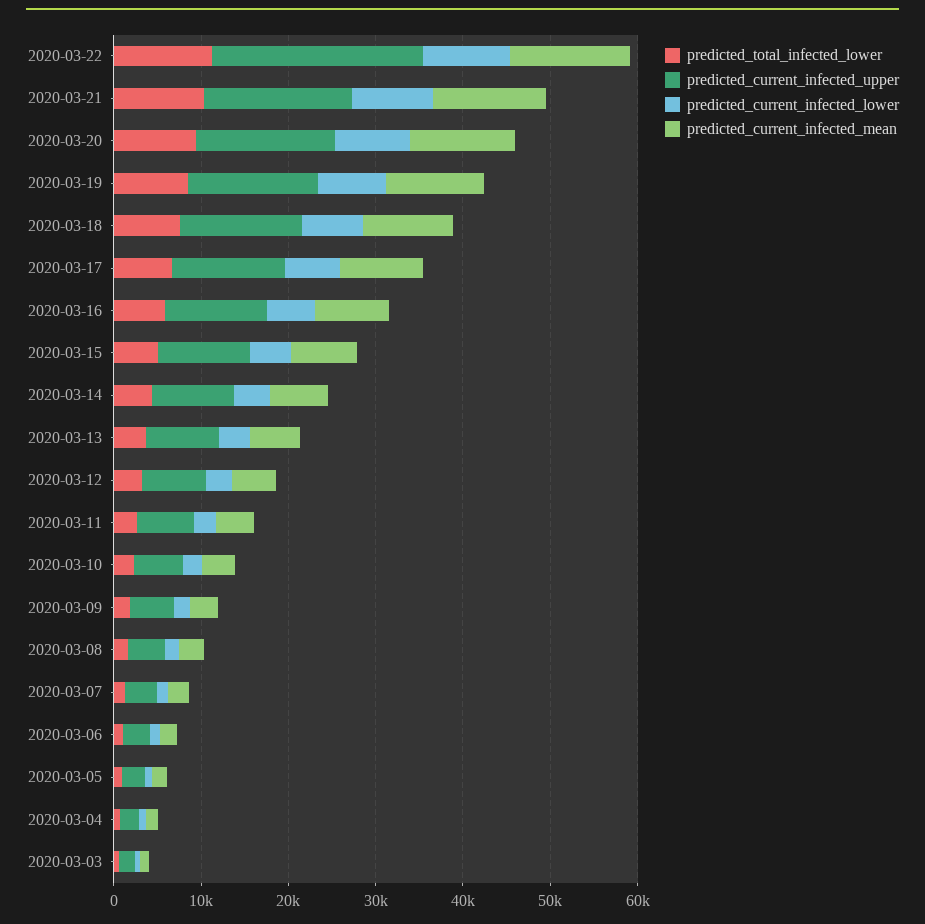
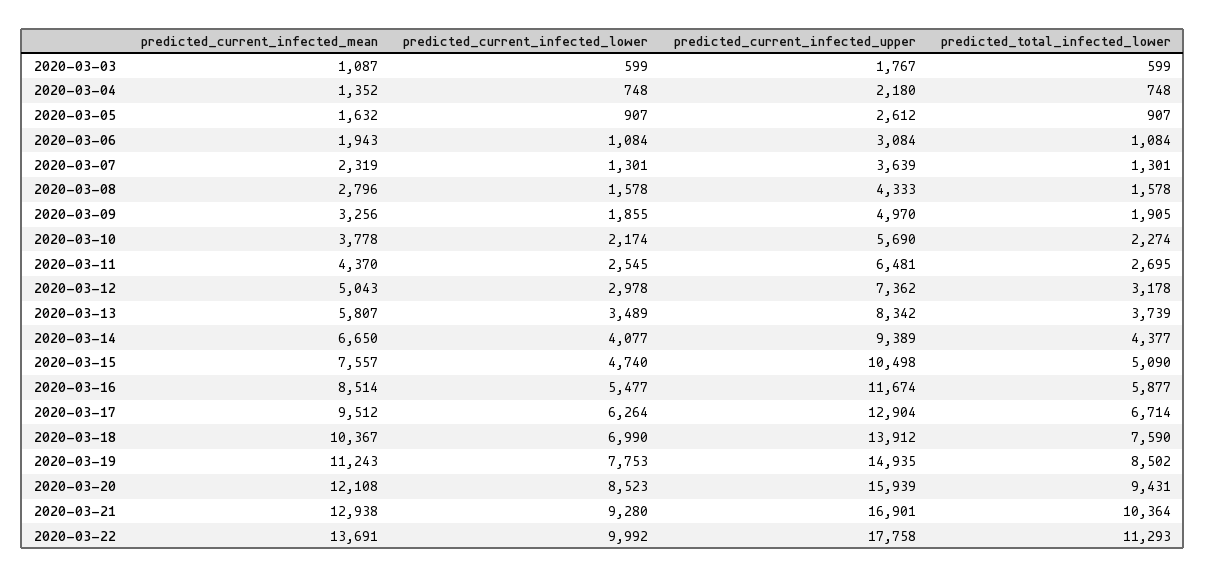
  {
    "predicted_total_infected_lower": {
      "2020-03-22": 11293,
      "2020-03-21": 10364,
      "2020-03-20": 9431,
      "2020-03-19": 8502,
      "2020-03-18": 7590,
      "2020-03-17": 6714,
      "2020-03-16": 5877,
      "2020-03-15": 5090,
      "2020-03-14": 4377,
      "2020-03-13": 3739,
      "2020-03-12": 3178,
      "2020-03-11": 2695,
      "2020-03-10": 2274,
      "2020-03-09": 1905,
      "2020-03-08": 1578,
      "2020-03-07": 1301,
      "2020-03-06": 1084,
      "2020-03-05": 907,
      "2020-03-04": 748,
      "2020-03-03": 599
    },
    "predicted_current_infected_upper": {
-     "2020-03-22": 24000,
+     "2020-03-22": 17758,
      "2020-03-21": 16901,
      "2020-03-20": 15939,
      "2020-03-19": 14935,
      "2020-03-18": 13912,
      "2020-03-17": 12904,
      "2020-03-16": 11674,
      "2020-03-15": 10498,
      "2020-03-14": 9389,
      "2020-03-13": 8342,
      "2020-03-12": 7362,
      "2020-03-11": 6481,
      "2020-03-10": 5690,
      "2020-03-09": 4970,
      "2020-03-08": 4333,
      "2020-03-07": 3639,
      "2020-03-06": 3084,
      "2020-03-05": 2612,
      "2020-03-04": 2180,
      "2020-03-03": 1767
    },
    "predicted_current_infected_lower": {
      "2020-03-22": 9992,
      "2020-03-21": 9280,
      "2020-03-20": 8523,
      "2020-03-19": 7753,
      "2020-03-18": 6990,
      "2020-03-17": 6264,
      "2020-03-16": 5477,
      "2020-03-15": 4740,
      "2020-03-14": 4077,
      "2020-03-13": 3489,
      "2020-03-12": 2978,
      "2020-03-11": 2545,
      "2020-03-10": 2174,
      "2020-03-09": 1855,
      "2020-03-08": 1578,
      "2020-03-07": 1301,
      "2020-03-06": 1084,
      "2020-03-05": 907,
      "2020-03-04": 748,
      "2020-03-03": 599
    },
    "predicted_current_infected_mean": {
      "2020-03-22": 13691,
      "2020-03-21": 12938,
      "2020-03-20": 12108,
      "2020-03-19": 11243,
      "2020-03-18": 10367,
      "2020-03-17": 9512,
      "2020-03-16": 8514,
      "2020-03-15": 7557,
      "2020-03-14": 6650,
      "2020-03-13": 5807,
      "2020-03-12": 5043,
      "2020-03-11": 4370,
      "2020-03-10": 3778,
      "2020-03-09": 3256,
      "2020-03-08": 2796,
      "2020-03-07": 2319,
      "2020-03-06": 1943,
      "2020-03-05": 1632,
      "2020-03-04": 1352,
      "2020-03-03": 1087
    }
  }

